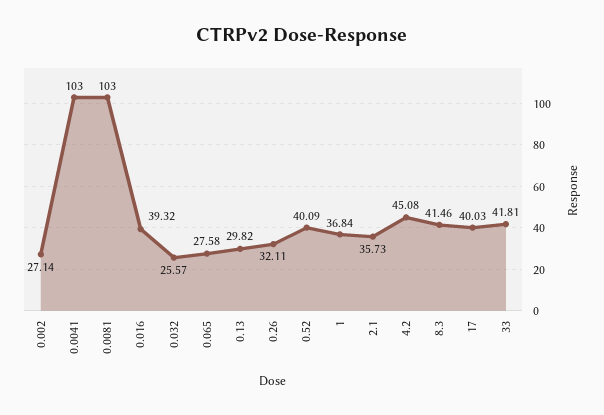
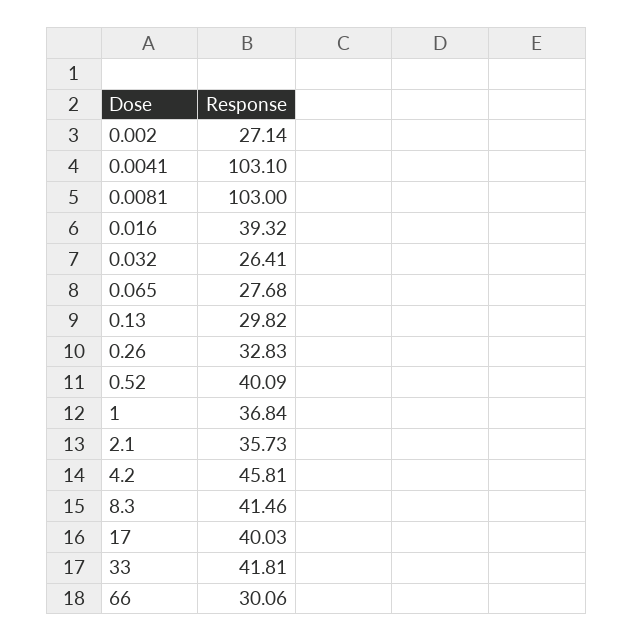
  {
    "0.002": 27.14,
-   "0.0041": 103,
+   "0.0041": 103.1,
    "0.0081": 103,
    "0.016": 39.32,
-   "0.032": 25.57,
+   "0.032": 26.41,
-   "0.065": 27.58,
+   "0.065": 27.68,
    "0.13": 29.82,
-   "0.26": 32.11,
+   "0.26": 32.83,
    "0.52": 40.09,
    "1": 36.84,
    "2.1": 35.73,
-   "4.2": 45.08,
+   "4.2": 45.81,
    "8.3": 41.46,
    "17": 40.03,
-   "33": 41.81
+   "33": 41.81,
+   "66": 30.06
  }

